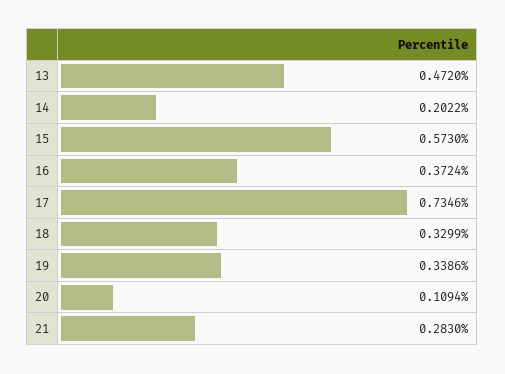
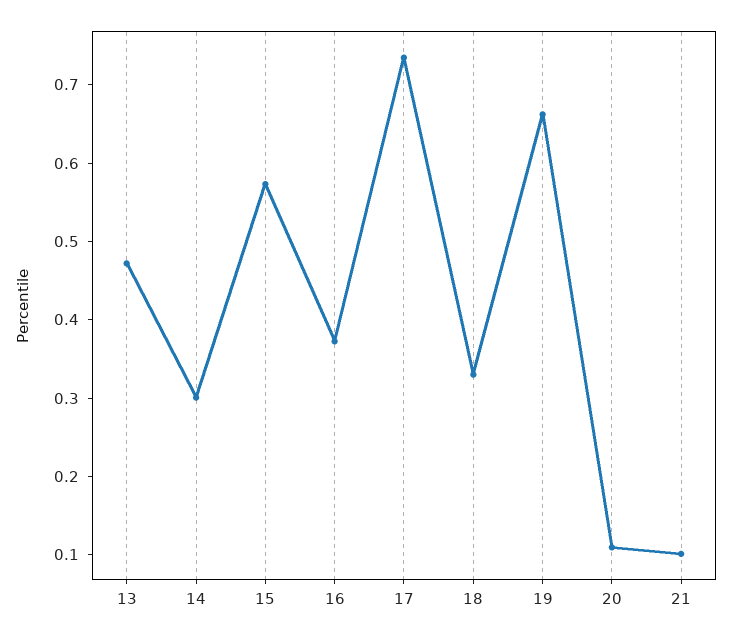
  {
    "13": 0.472,
-   "14": 0.2022,
+   "14": 0.3,
    "15": 0.573,
    "16": 0.3724,
    "17": 0.7346,
    "18": 0.3299,
-   "19": 0.3386,
+   "19": 0.66,
    "20": 0.1094,
-   "21": 0.283
+   "21": 0.1
  }

